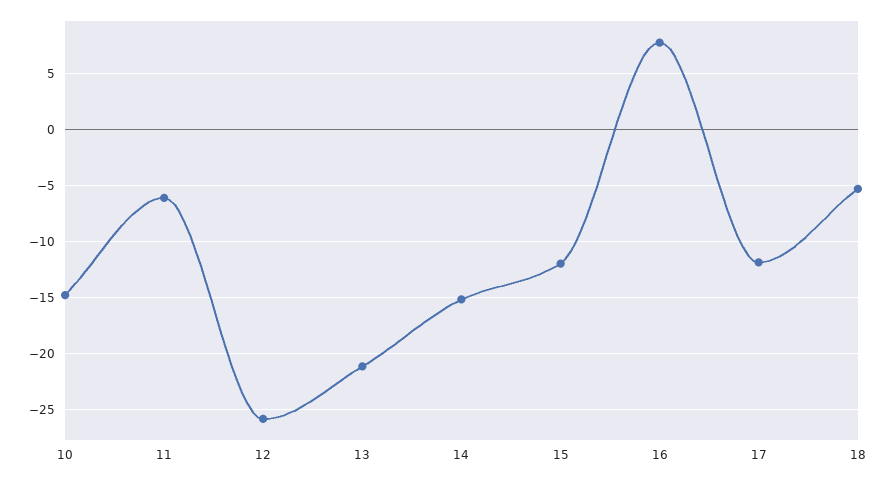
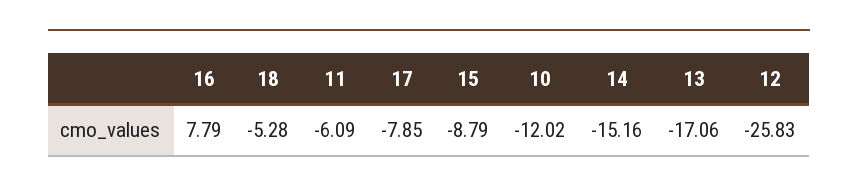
  {
-   "10": -15,
+   "10": -12.02,
    "11": -6.09,
    "12": -25.83,
-   "13": -21,
+   "13": -17.06,
    "14": -15.16,
-   "15": -12,
+   "15": -8.79,
    "16": 7.79,
-   "17": -12,
+   "17": -7.85,
    "18": -5.28
  }

